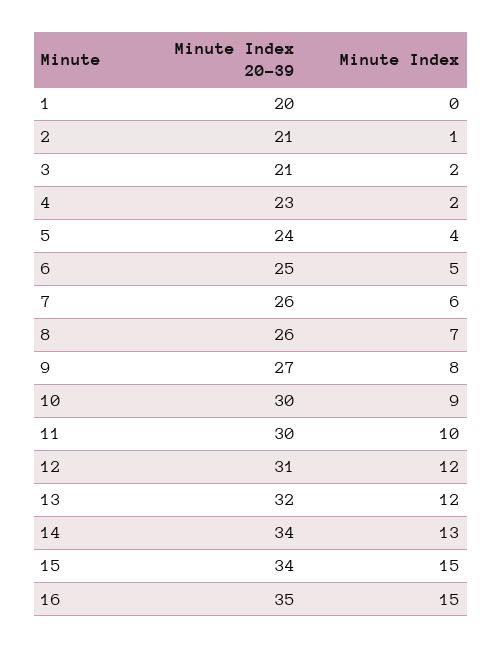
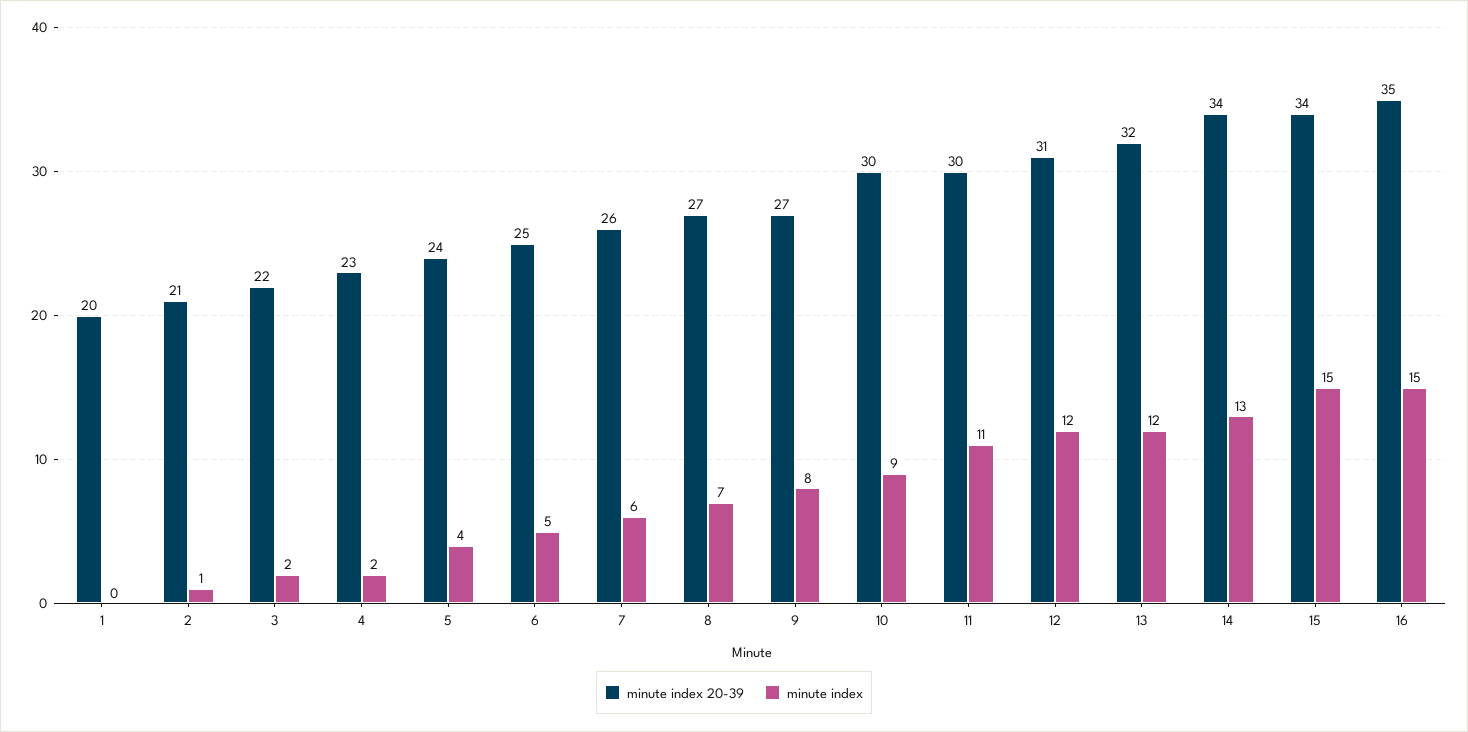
  {
    "Minute Index 20-39": {
      "1": 20,
      "2": 21,
-     "3": 21,
+     "3": 22,
      "4": 23,
      "5": 24,
      "6": 25,
      "7": 26,
-     "8": 26,
+     "8": 27,
      "9": 27,
      "10": 30,
      "11": 30,
      "12": 31,
      "13": 32,
      "14": 34,
      "15": 34,
      "16": 35
    },
    "Minute Index": {
      "1": 0,
      "2": 1,
      "3": 2,
      "4": 2,
      "5": 4,
      "6": 5,
      "7": 6,
      "8": 7,
      "9": 8,
      "10": 9,
-     "11": 10,
+     "11": 11,
      "12": 12,
      "13": 12,
      "14": 13,
      "15": 15,
      "16": 15
    }
  }

